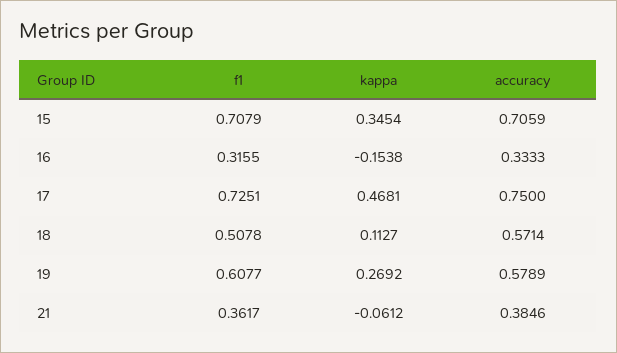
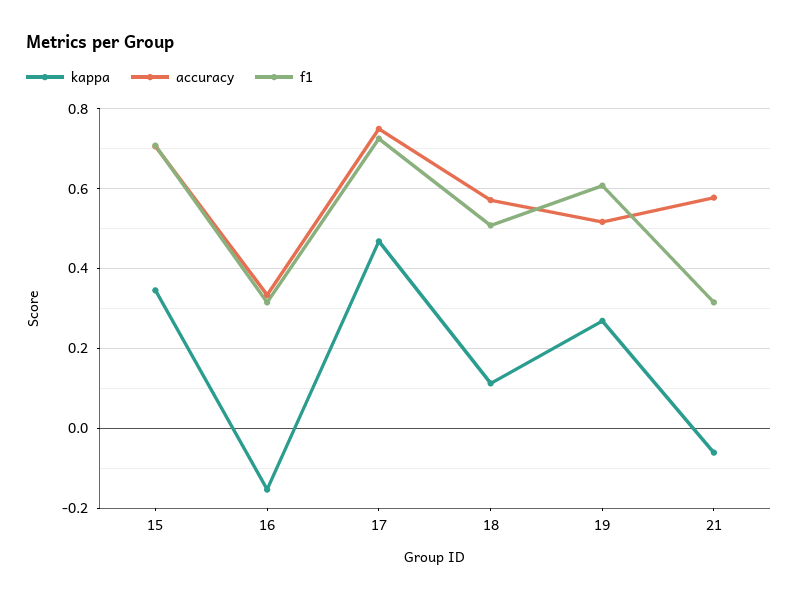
  {
    "f1": {
      "15": 0.7079,
      "16": 0.3155,
      "17": 0.7251,
      "18": 0.5078,
      "19": 0.6077,
-     "21": 0.3617
+     "21": 0.32
    },
    "kappa": {
      "15": 0.3454,
      "16": -0.1538,
      "17": 0.4681,
      "18": 0.1127,
      "19": 0.2692,
      "21": -0.0612
    },
    "accuracy": {
      "15": 0.7059,
      "16": 0.3333,
      "17": 0.75,
      "18": 0.5714,
-     "19": 0.5789,
+     "19": 0.52,
-     "21": 0.3846
+     "21": 0.58
    }
  }

